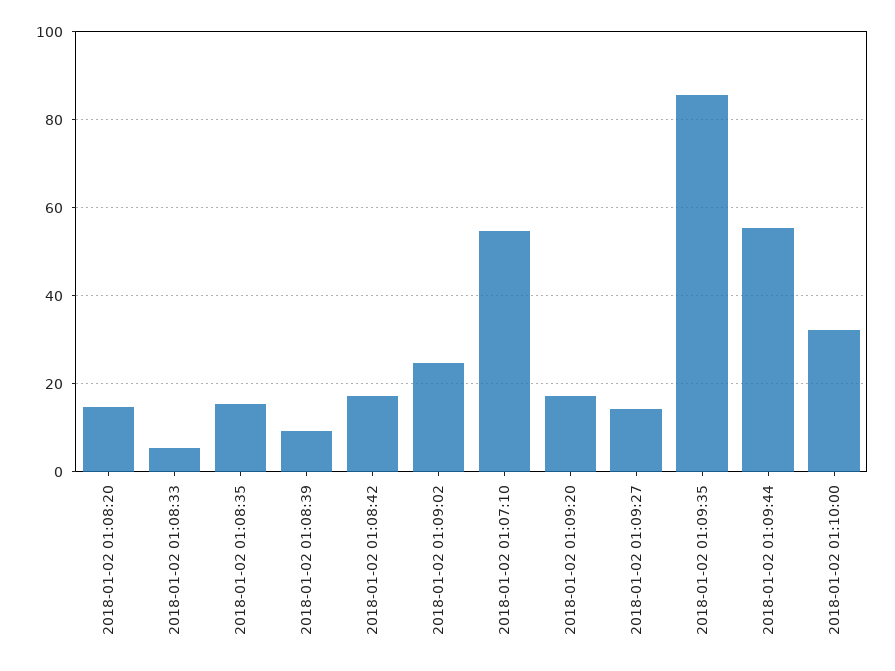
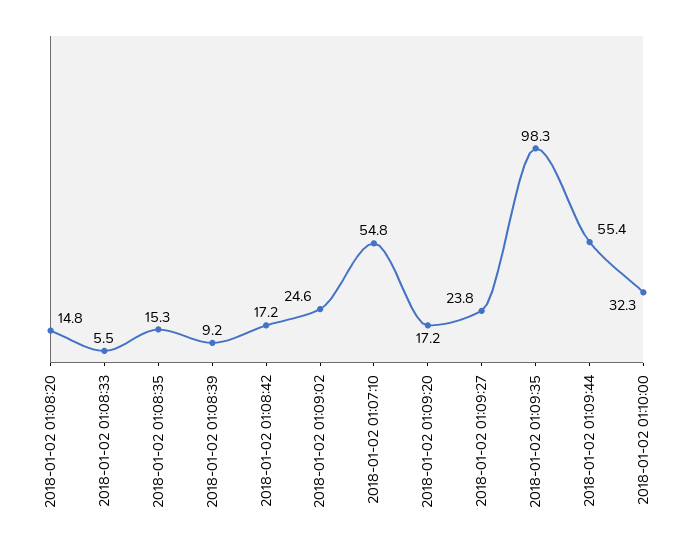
  {
    "2018-01-02 01:08:20": 14.8,
    "2018-01-02 01:08:33": 5.5,
    "2018-01-02 01:08:35": 15.3,
    "2018-01-02 01:08:39": 9.2,
    "2018-01-02 01:08:42": 17.2,
    "2018-01-02 01:09:02": 24.6,
    "2018-01-02 01:07:10": 54.8,
    "2018-01-02 01:09:20": 17.2,
-   "2018-01-02 01:09:27": 14,
+   "2018-01-02 01:09:27": 23.8,
-   "2018-01-02 01:09:35": 86,
+   "2018-01-02 01:09:35": 98.3,
    "2018-01-02 01:09:44": 55.4,
    "2018-01-02 01:10:00": 32.3
  }

